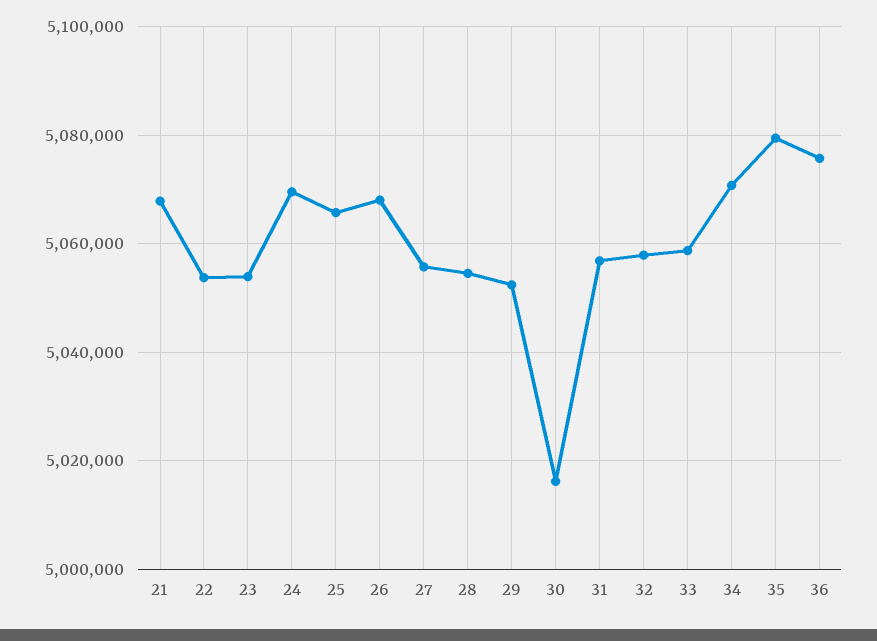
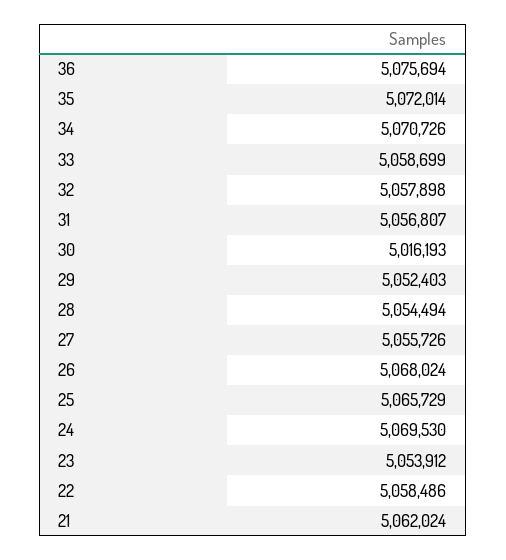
  {
-   "21": 5068000,
+   "21": 5062024,
-   "22": 5054000,
+   "22": 5058486,
    "23": 5053912,
    "24": 5069530,
    "25": 5065729,
    "26": 5068024,
    "27": 5055726,
    "28": 5054494,
    "29": 5052403,
    "30": 5016193,
    "31": 5056807,
    "32": 5057898,
    "33": 5058699,
    "34": 5070726,
-   "35": 5080000,
+   "35": 5072014,
    "36": 5075694
  }

